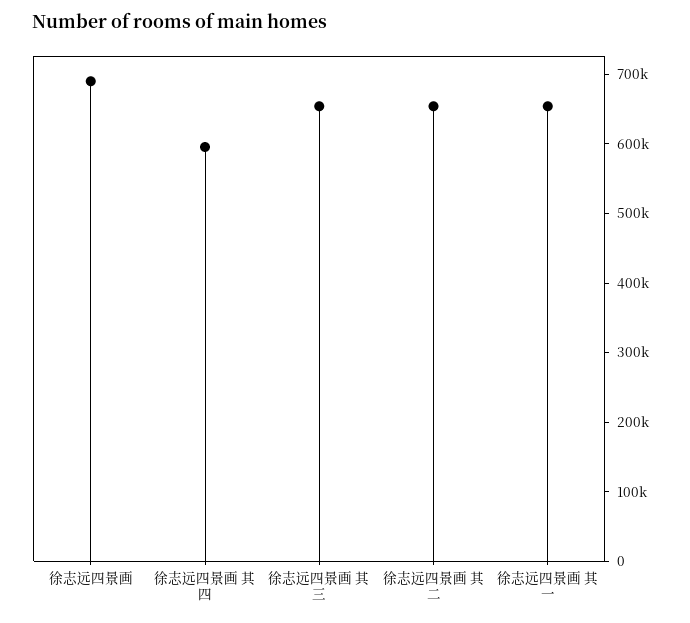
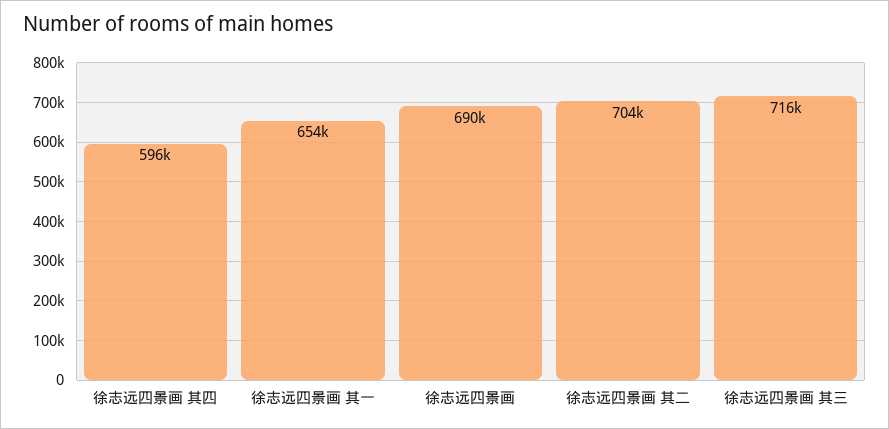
  {
    "徐志远四景画": 690000,
    "徐志远四景画 其四": 596000,
-   "徐志远四景画 其三": 660000,
+   "徐志远四景画 其三": 716000,
-   "徐志远四景画 其二": 660000,
+   "徐志远四景画 其二": 704000,
    "徐志远四景画 其一": 654000
  }

